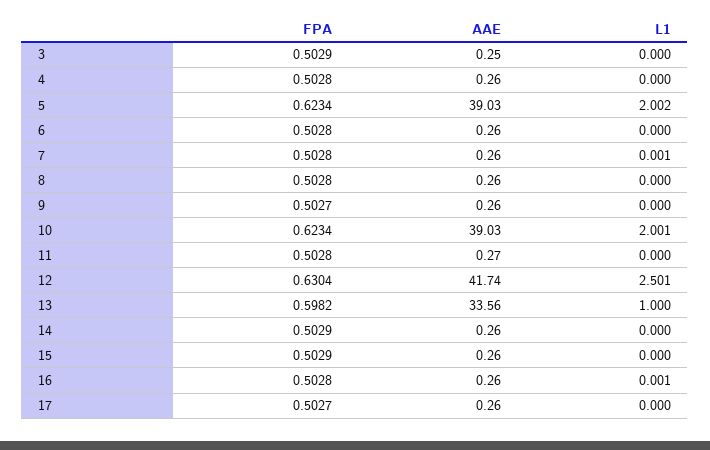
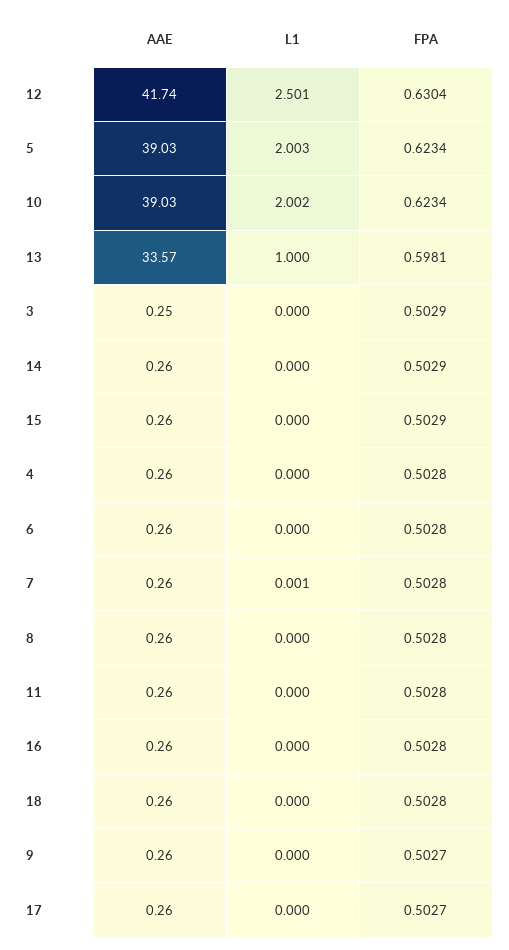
  {
    "FPA": {
      "3": 0.5029,
      "4": 0.5028,
      "5": 0.6234,
      "6": 0.5028,
      "7": 0.5028,
      "8": 0.5028,
      "9": 0.5027,
      "10": 0.6234,
      "11": 0.5028,
      "12": 0.6304,
-     "13": 0.5982,
+     "13": 0.5981,
      "14": 0.5029,
      "15": 0.5029,
      "16": 0.5028,
-     "17": 0.5027
+     "17": 0.5027,
+     "18": 0.5028
    },
    "AAE": {
      "3": 0.25,
      "4": 0.26,
      "5": 39.03,
      "6": 0.26,
      "7": 0.26,
      "8": 0.26,
      "9": 0.26,
      "10": 39.03,
-     "11": 0.27,
+     "11": 0.26,
      "12": 41.74,
-     "13": 33.56,
+     "13": 33.57,
      "14": 0.26,
      "15": 0.26,
      "16": 0.26,
-     "17": 0.26
+     "17": 0.26,
+     "18": 0.26
    },
    "L1": {
      "3": 0,
      "4": 0,
-     "5": 2.002,
+     "5": 2.003,
      "6": 0,
      "7": 0.001,
      "8": 0,
      "9": 0,
-     "10": 2.001,
+     "10": 2.002,
      "11": 0,
      "12": 2.501,
      "13": 1,
      "14": 0,
      "15": 0,
-     "16": 0.001,
+     "16": 0,
-     "17": 0
+     "17": 0,
+     "18": 0
    }
  }

